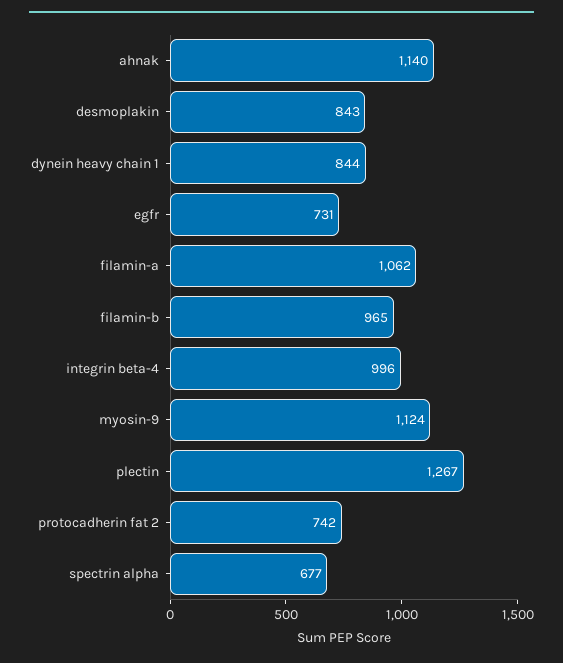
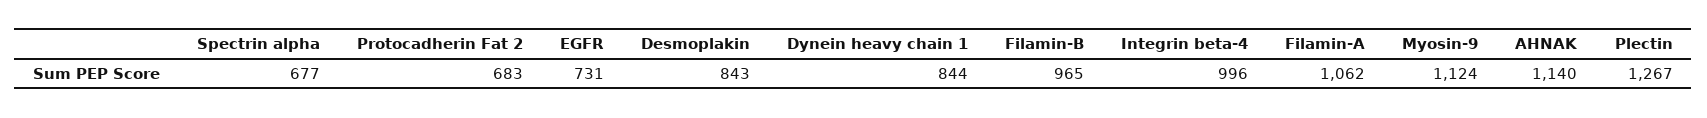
  {
    "ahnak": 1140,
    "desmoplakin": 843,
    "dynein heavy chain 1": 844,
    "egfr": 731,
    "filamin-a": 1062,
    "filamin-b": 965,
    "integrin beta-4": 996,
    "myosin-9": 1124,
    "plectin": 1267,
-   "protocadherin fat 2": 742,
+   "protocadherin fat 2": 683,
    "spectrin alpha": 677
  }

